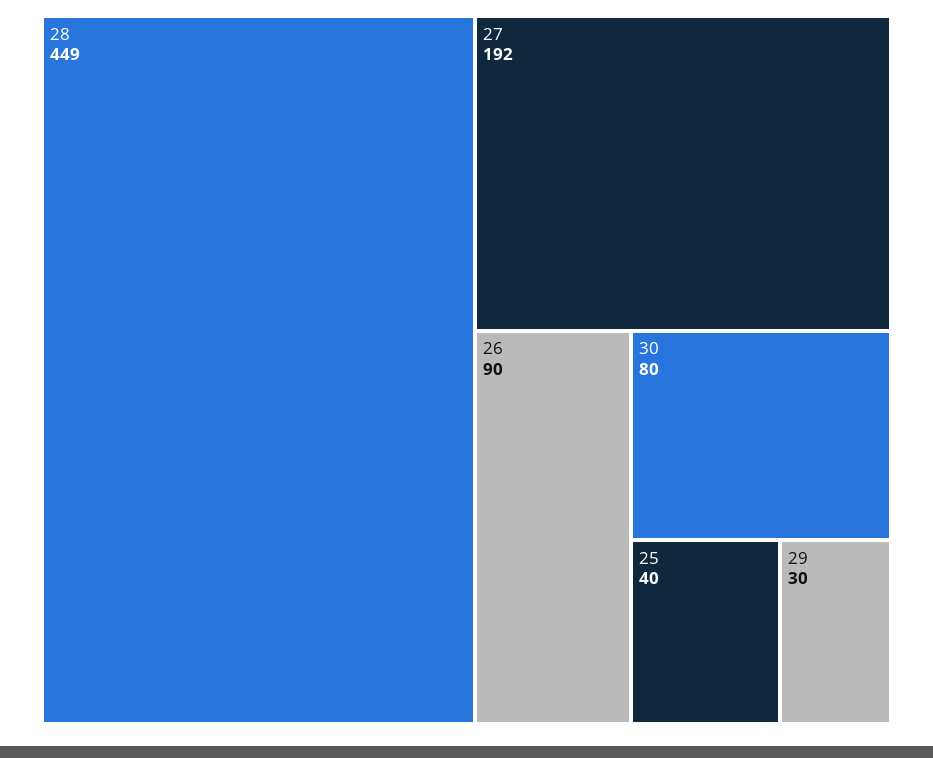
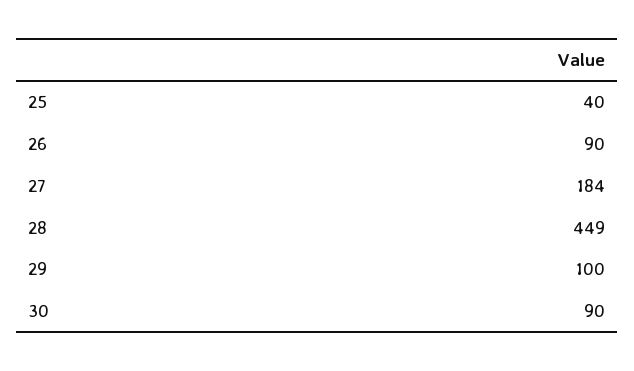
  {
    "28": 449,
-   "27": 192,
+   "27": 184,
    "26": 90,
-   "30": 80,
+   "30": 90,
    "25": 40,
-   "29": 30
+   "29": 100
  }

